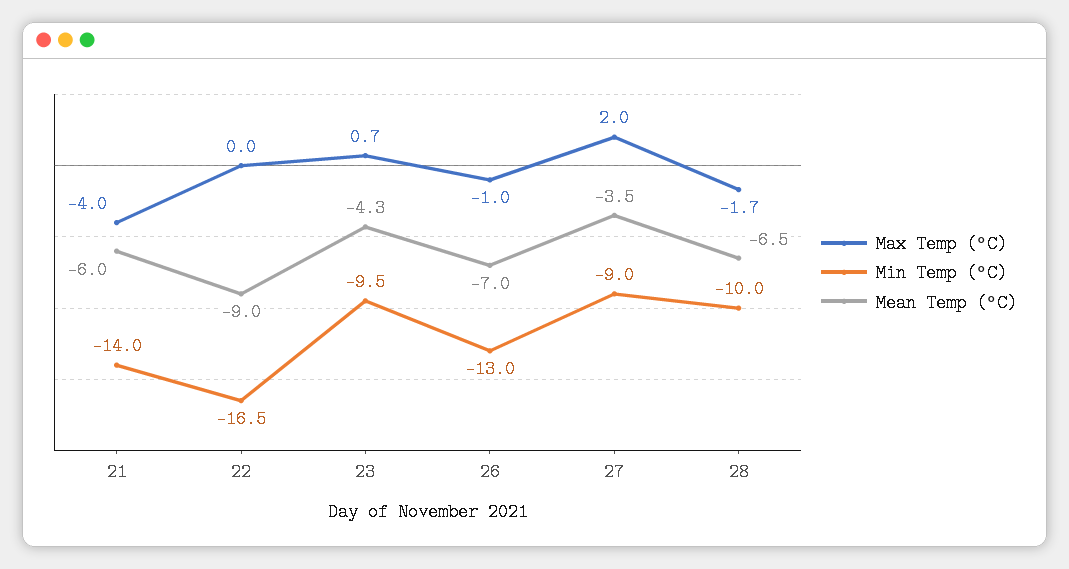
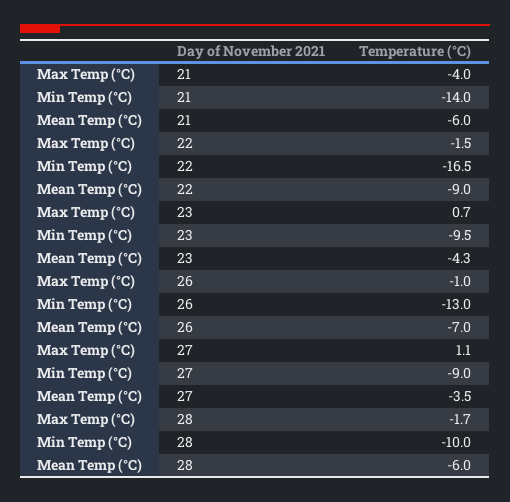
  {
    "Max Temp (°C)": {
      "21": -4,
-     "22": 0,
+     "22": -1.5,
      "23": 0.7,
      "26": -1,
-     "27": 2,
+     "27": 1.1,
      "28": -1.7
    },
    "Min Temp (°C)": {
      "21": -14,
      "22": -16.5,
      "23": -9.5,
      "26": -13,
      "27": -9,
      "28": -10
    },
    "Mean Temp (°C)": {
      "21": -6,
      "22": -9,
      "23": -4.3,
      "26": -7,
      "27": -3.5,
-     "28": -6.5
+     "28": -6
    }
  }

